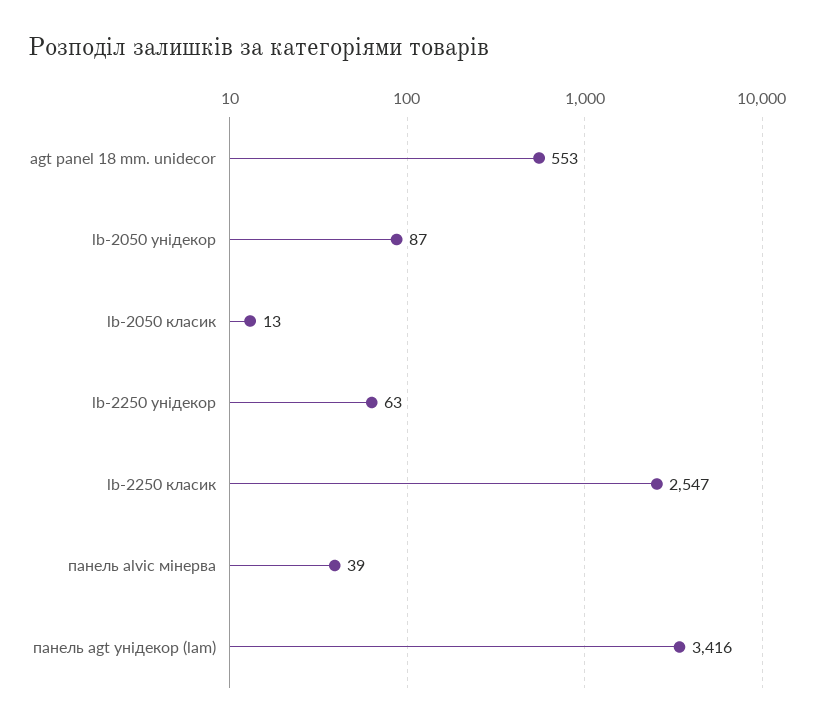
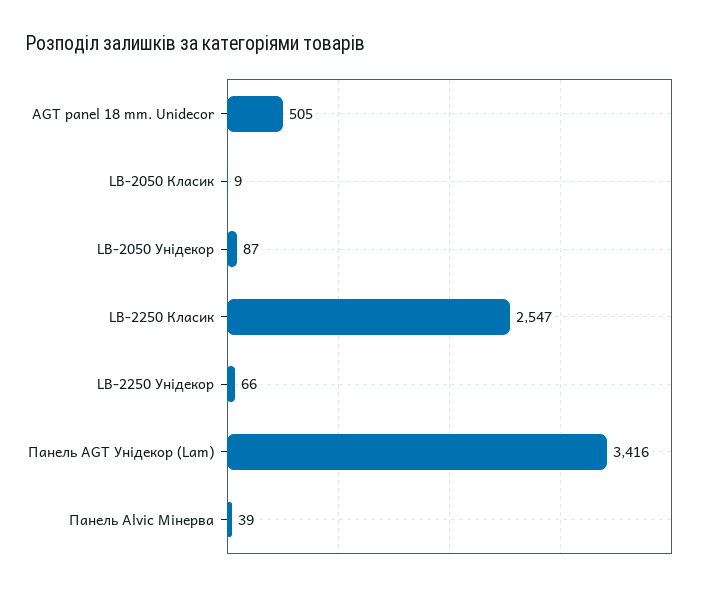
  {
-   "agt panel 18 mm. unidecor": 553,
+   "agt panel 18 mm. unidecor": 505,
    "lb-2050 унідекор": 87,
-   "lb-2050 класик": 13,
+   "lb-2050 класик": 9,
-   "lb-2250 унідекор": 63,
+   "lb-2250 унідекор": 66,
    "lb-2250 класик": 2547,
    "панель alvic мінерва": 39,
    "панель agt унідекор (lam)": 3416
  }

